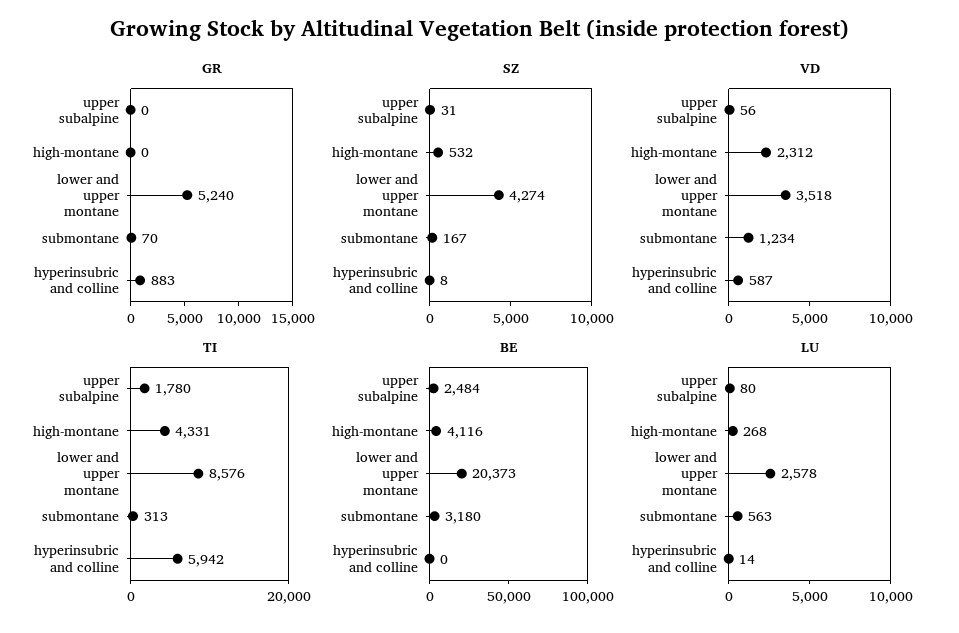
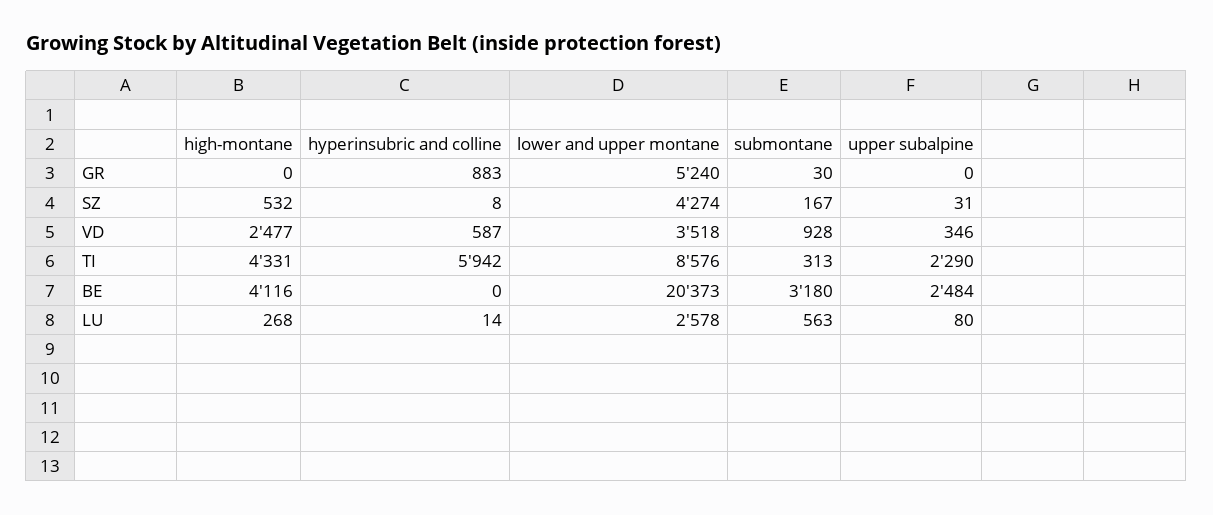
  {
    "GR": {
      "upper subalpine": 0,
      "high-montane": 0,
      "lower and upper montane": 5240,
-     "submontane": 70,
+     "submontane": 30,
      "hyperinsubric and colline": 883
    },
    "SZ": {
      "upper subalpine": 31,
      "high-montane": 532,
      "lower and upper montane": 4274,
      "submontane": 167,
      "hyperinsubric and colline": 8
    },
    "VD": {
-     "upper subalpine": 56,
+     "upper subalpine": 346,
-     "high-montane": 2312,
+     "high-montane": 2477,
      "lower and upper montane": 3518,
-     "submontane": 1234,
+     "submontane": 928,
      "hyperinsubric and colline": 587
    },
    "TI": {
-     "upper subalpine": 1780,
+     "upper subalpine": 2290,
      "high-montane": 4331,
      "lower and upper montane": 8576,
      "submontane": 313,
      "hyperinsubric and colline": 5942
    },
    "BE": {
      "upper subalpine": 2484,
      "high-montane": 4116,
      "lower and upper montane": 20373,
      "submontane": 3180,
      "hyperinsubric and colline": 0
    },
    "LU": {
      "upper subalpine": 80,
      "high-montane": 268,
      "lower and upper montane": 2578,
      "submontane": 563,
      "hyperinsubric and colline": 14
    }
  }

